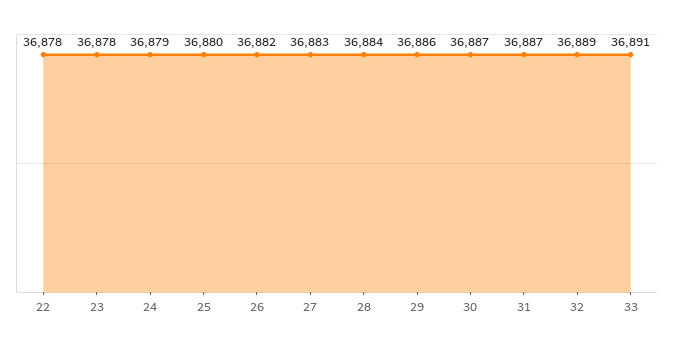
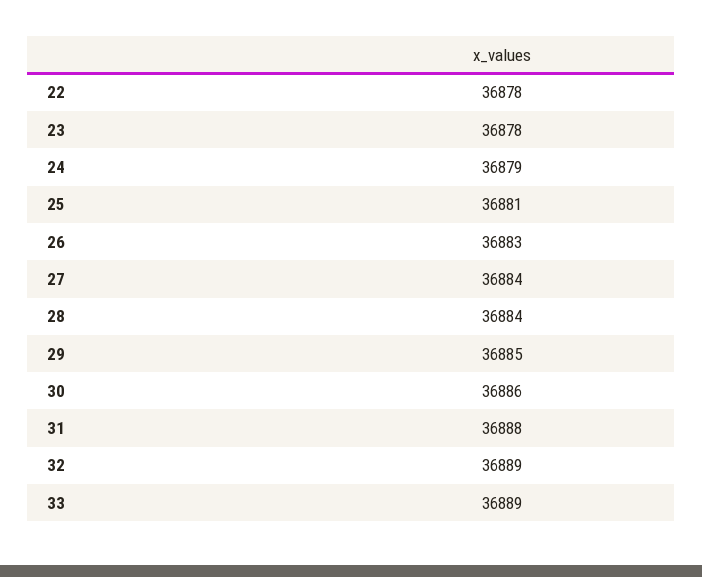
  {
    "22": 36878,
    "23": 36878,
    "24": 36879,
-   "25": 36880,
+   "25": 36881,
-   "26": 36882,
+   "26": 36883,
-   "27": 36883,
+   "27": 36884,
    "28": 36884,
-   "29": 36886,
+   "29": 36885,
-   "30": 36887,
+   "30": 36886,
-   "31": 36887,
+   "31": 36888,
    "32": 36889,
-   "33": 36891
+   "33": 36889
  }

